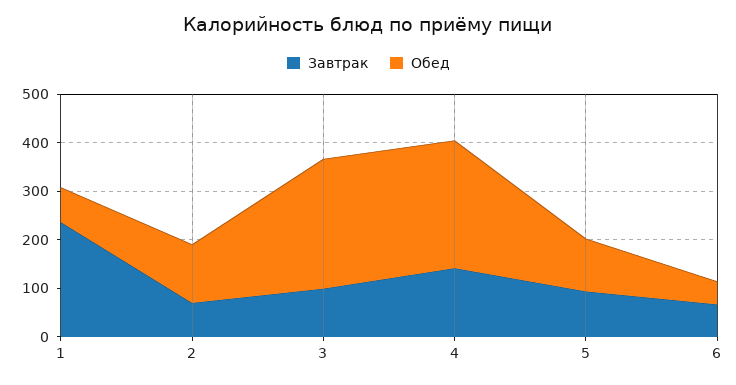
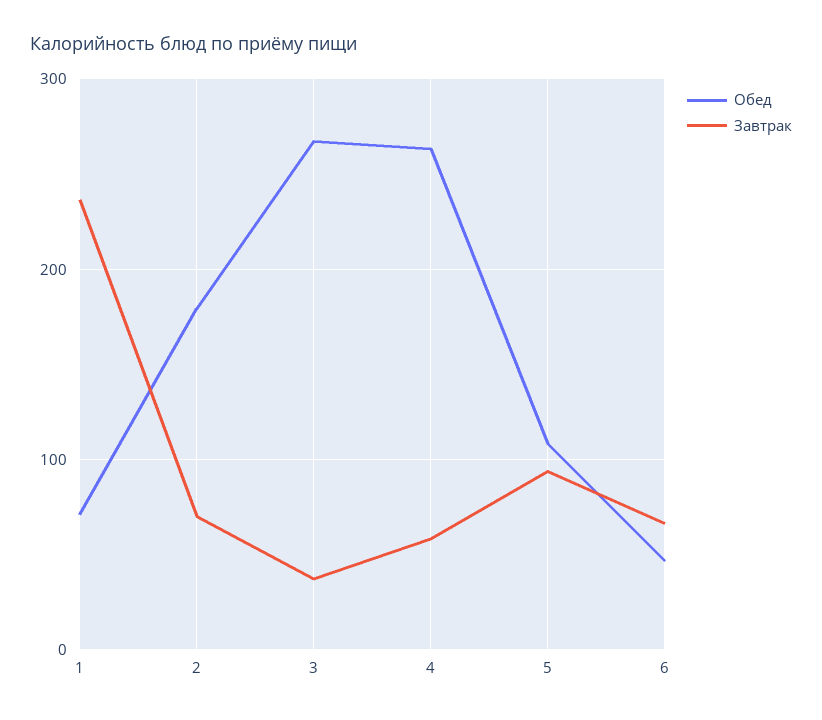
  {
    "Завтрак": {
      "1": 240,
      "2": 70,
-     "3": 100,
+     "3": 40,
-     "4": 140,
+     "4": 60,
      "5": 90,
      "6": 70
    },
    "Обед": {
      "1": 70,
-     "2": 120,
+     "2": 180,
      "3": 270,
      "4": 260,
      "5": 110,
      "6": 50
    }
  }

